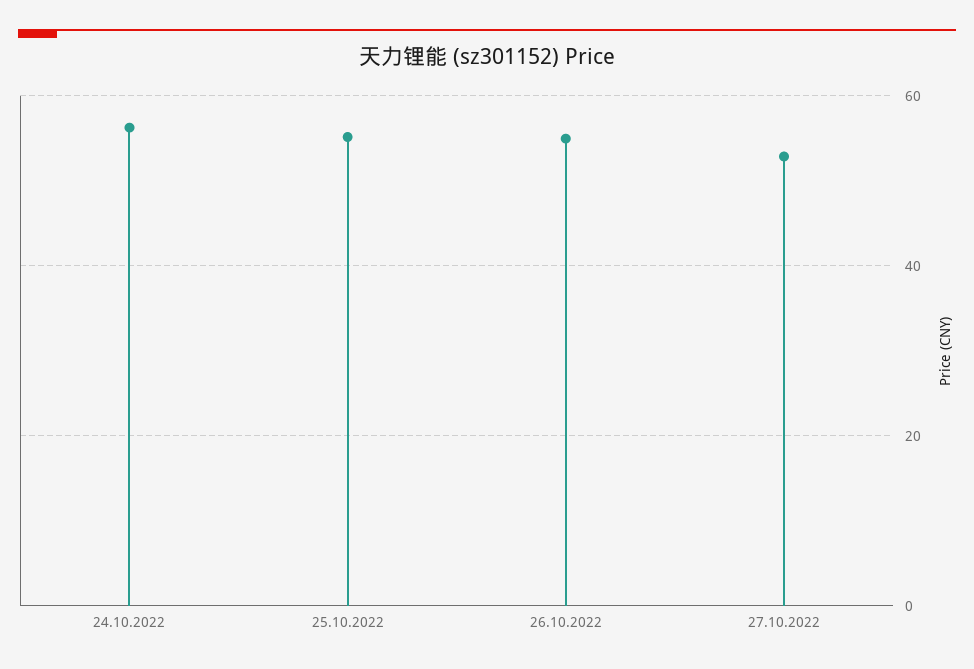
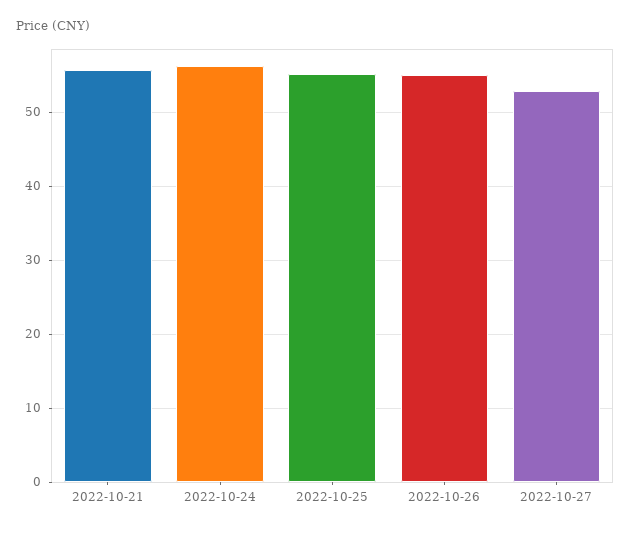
  {
    "24.10.2022": 56,
    "25.10.2022": 55,
    "26.10.2022": 55,
-   "27.10.2022": 53
+   "27.10.2022": 53,
+   "2022-10-21": 56
  }

